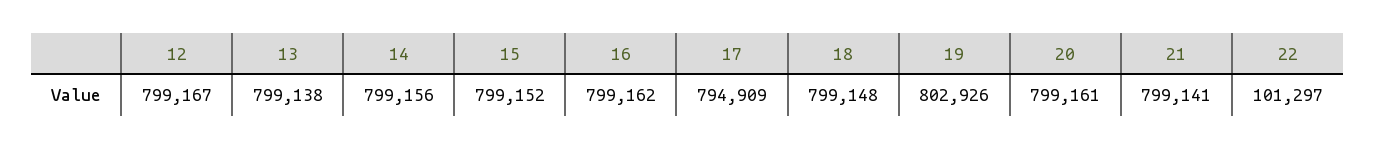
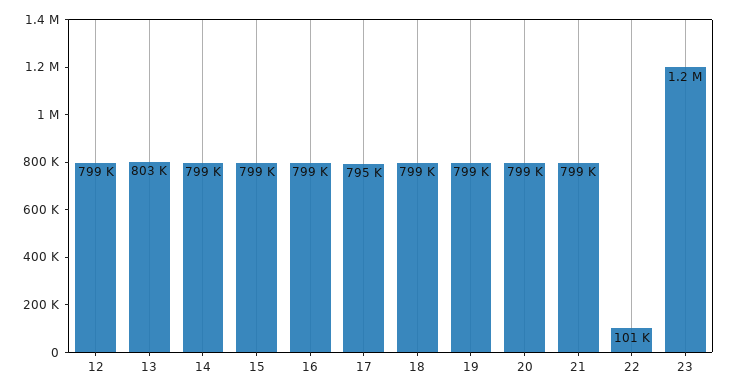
  {
    "12": 799167,
-   "13": 799138,
+   "13": 803000,
    "14": 799156,
    "15": 799152,
    "16": 799162,
    "17": 794909,
    "18": 799148,
-   "19": 802926,
+   "19": 799000,
    "20": 799161,
    "21": 799141,
-   "22": 101297
+   "22": 101297,
+   "23": 1200000
  }

